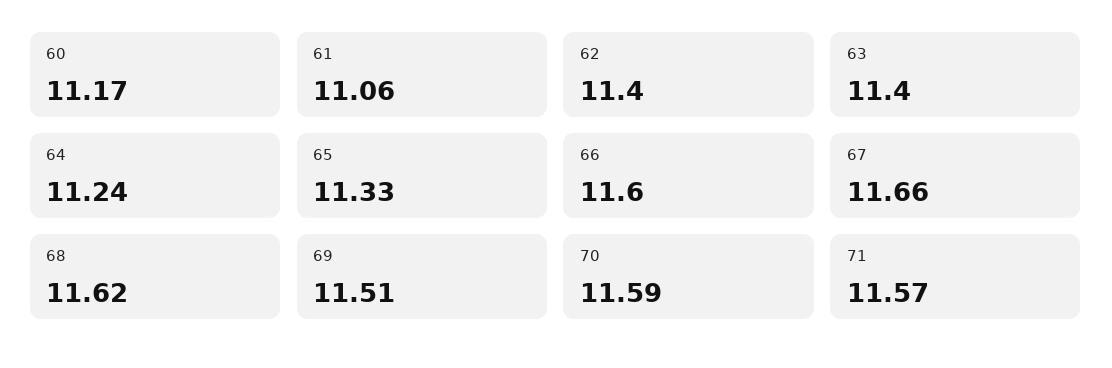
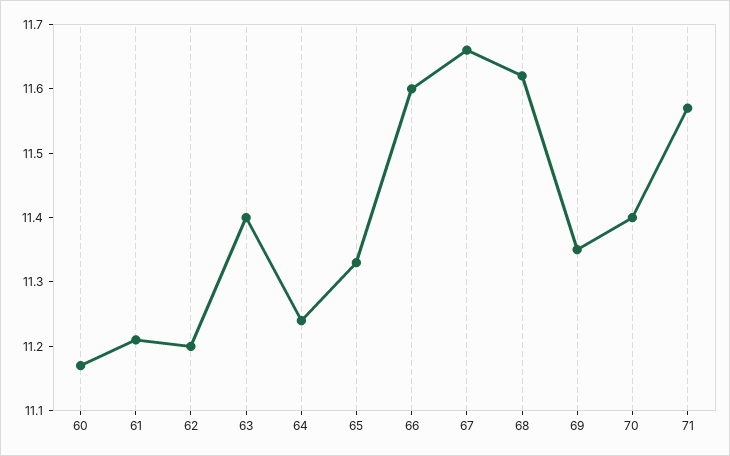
  {
    "60": 11.17,
-   "61": 11.06,
+   "61": 11.2,
-   "62": 11.4,
+   "62": 11.2,
    "63": 11.4,
    "64": 11.24,
    "65": 11.33,
    "66": 11.6,
    "67": 11.66,
    "68": 11.62,
-   "69": 11.51,
+   "69": 11.35,
-   "70": 11.59,
+   "70": 11.4,
    "71": 11.57
  }

